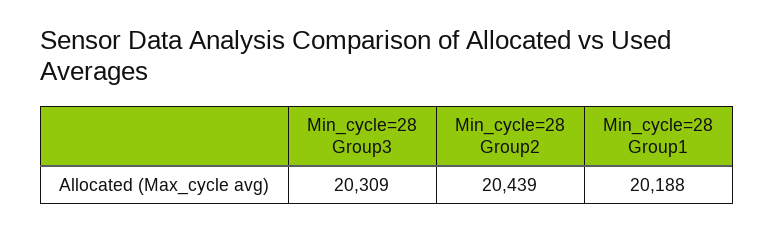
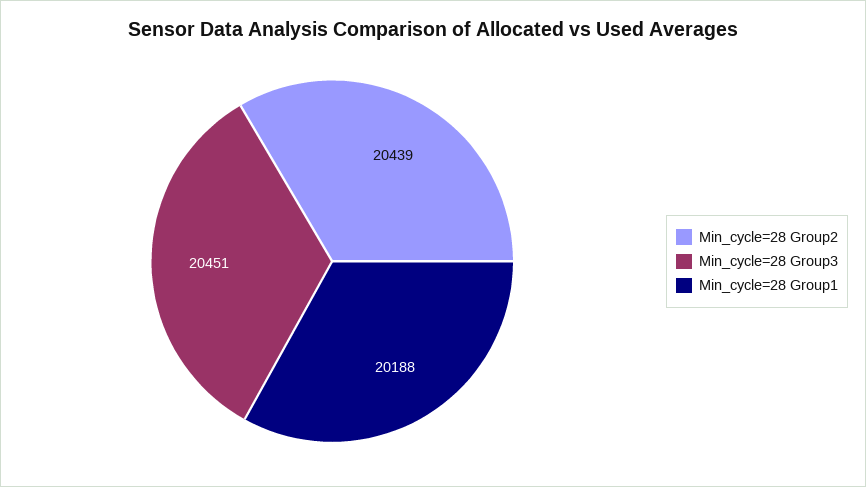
  {
-   "Min_cycle=28 Group3": 20309,
+   "Min_cycle=28 Group3": 20451,
    "Min_cycle=28 Group2": 20439,
    "Min_cycle=28 Group1": 20188
  }

